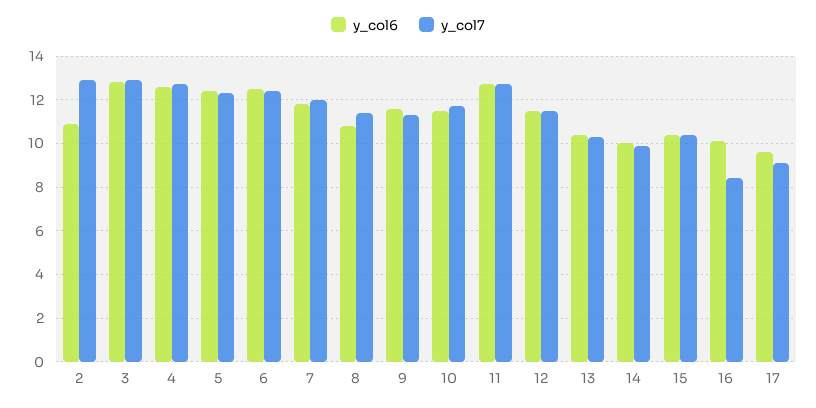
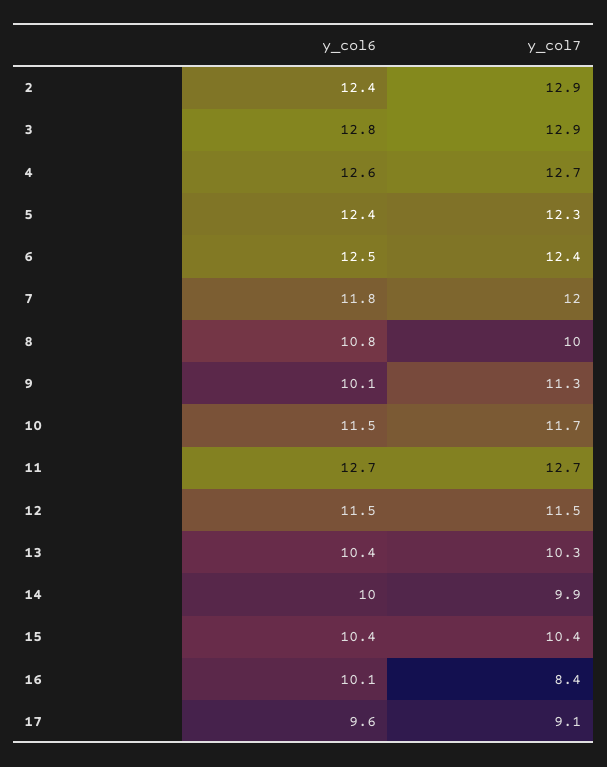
  {
    "y_col6": {
-     "2": 11,
+     "2": 12.4,
      "3": 12.8,
      "4": 12.6,
      "5": 12.4,
      "6": 12.5,
      "7": 11.8,
      "8": 10.8,
-     "9": 11.5,
+     "9": 10.1,
      "10": 11.5,
      "11": 12.7,
      "12": 11.5,
      "13": 10.4,
      "14": 10,
      "15": 10.4,
      "16": 10.1,
      "17": 9.6
    },
    "y_col7": {
      "2": 12.9,
      "3": 12.9,
      "4": 12.7,
      "5": 12.3,
      "6": 12.4,
      "7": 12,
-     "8": 11.5,
+     "8": 10,
      "9": 11.3,
      "10": 11.7,
      "11": 12.7,
      "12": 11.5,
      "13": 10.3,
      "14": 9.9,
      "15": 10.4,
      "16": 8.4,
      "17": 9.1
    }
  }

